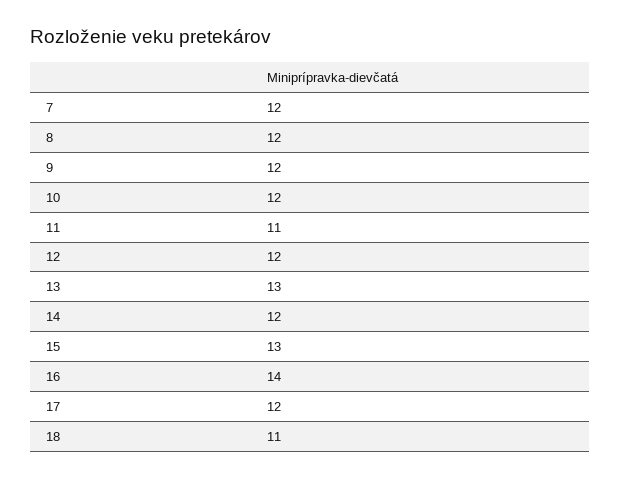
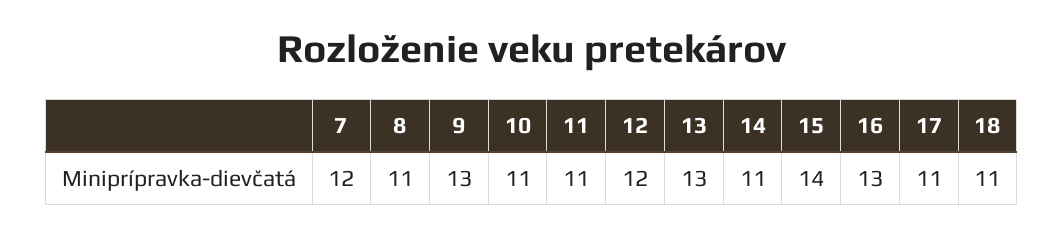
  {
    "7": 12,
-   "8": 12,
+   "8": 11,
-   "9": 12,
+   "9": 13,
-   "10": 12,
+   "10": 11,
    "11": 11,
    "12": 12,
    "13": 13,
-   "14": 12,
+   "14": 11,
-   "15": 13,
+   "15": 14,
-   "16": 14,
+   "16": 13,
-   "17": 12,
+   "17": 11,
    "18": 11
  }

